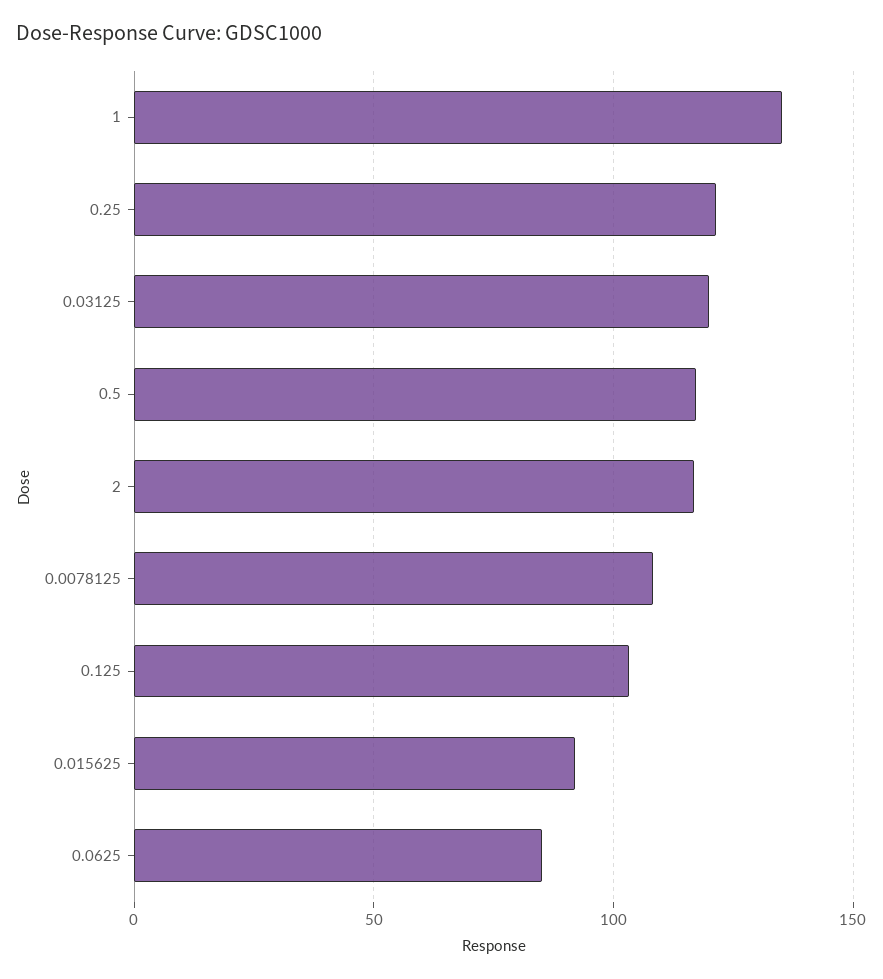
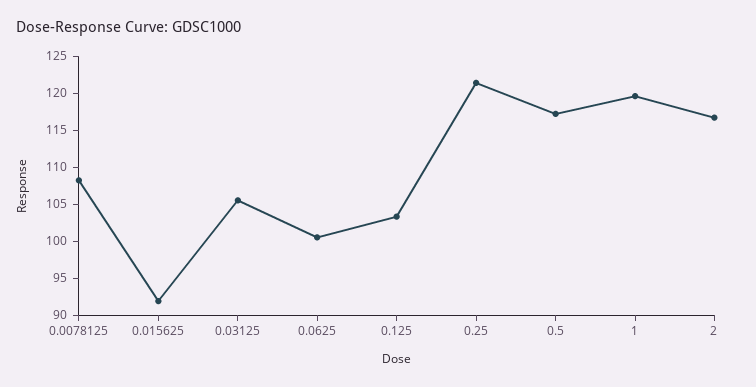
  {
-   "1": 135,
+   "1": 120,
    "0.25": 122.5,
-   "0.03125": 120,
+   "0.03125": 105,
    "0.5": 117.5,
    "2": 117.5,
    "0.0078125": 107.5,
    "0.125": 102.5,
    "0.015625": 92.5,
-   "0.0625": 85
+   "0.0625": 100
  }

